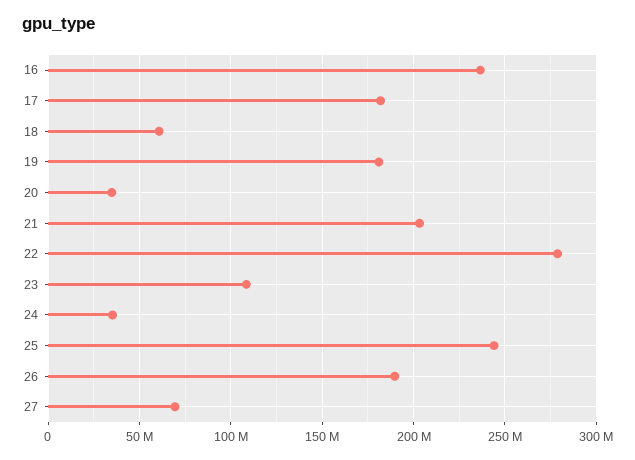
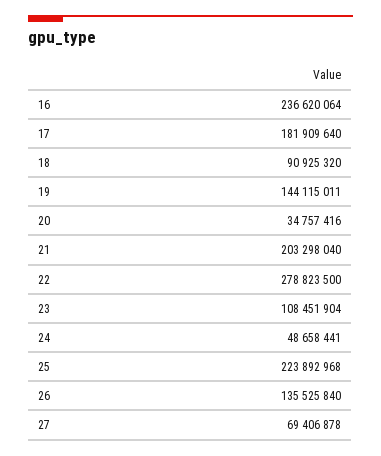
  {
    "16": 236620064,
    "17": 181909640,
-   "18": 60000000,
+   "18": 90925320,
-   "19": 180000000,
+   "19": 144115011,
    "20": 34757416,
    "21": 203298040,
    "22": 278823500,
    "23": 108451904,
-   "24": 35000000,
+   "24": 48658441,
-   "25": 245000000,
+   "25": 223892968,
-   "26": 190000000,
+   "26": 135525840,
    "27": 69406878
  }

